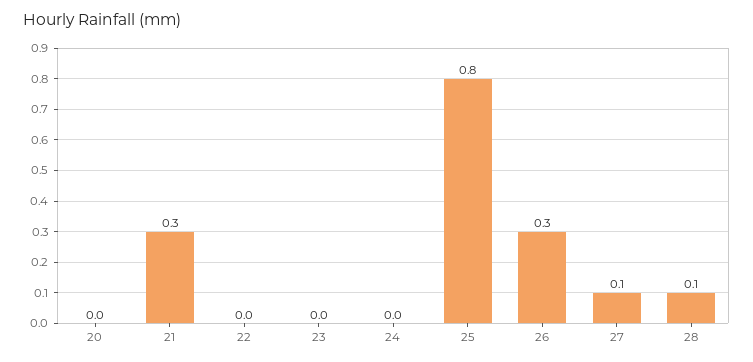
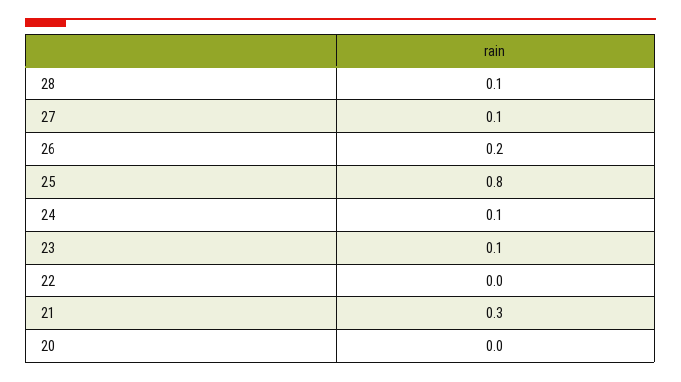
  {
    "20": 0,
    "21": 0.3,
    "22": 0,
-   "23": 0,
+   "23": 0.1,
-   "24": 0,
+   "24": 0.1,
    "25": 0.8,
-   "26": 0.3,
+   "26": 0.2,
    "27": 0.1,
    "28": 0.1
  }

